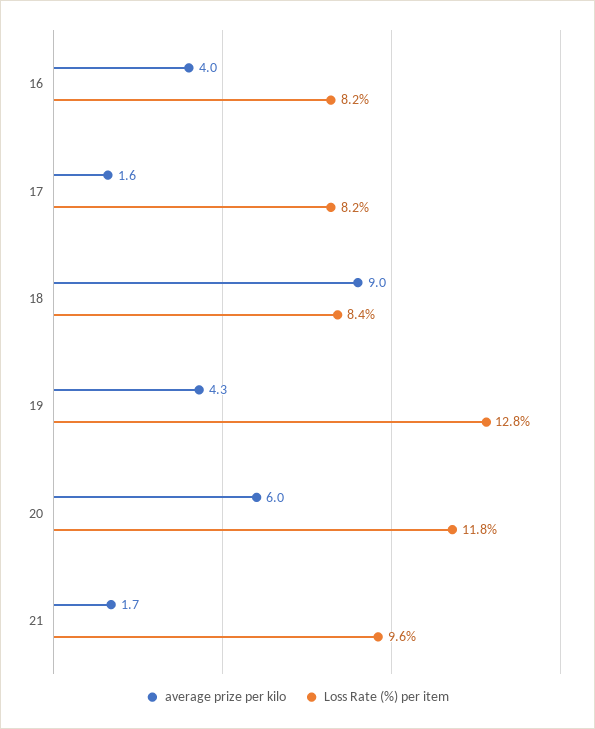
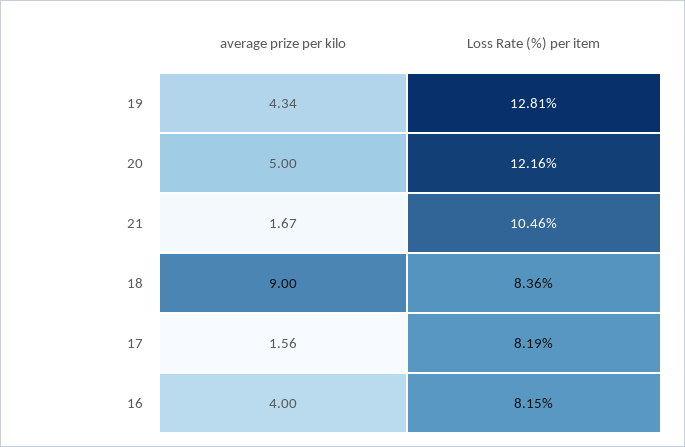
  {
    "average prize per kilo": {
      "16": 4,
      "17": 1.56,
      "18": 9,
      "19": 4.34,
-     "20": 6,
+     "20": 5,
      "21": 1.67
    },
    "Loss Rate (%) per item": {
      "16": 8.15,
      "17": 8.19,
      "18": 8.36,
      "19": 12.81,
-     "20": 11.8,
+     "20": 12.16,
-     "21": 9.6
+     "21": 10.46
    }
  }

